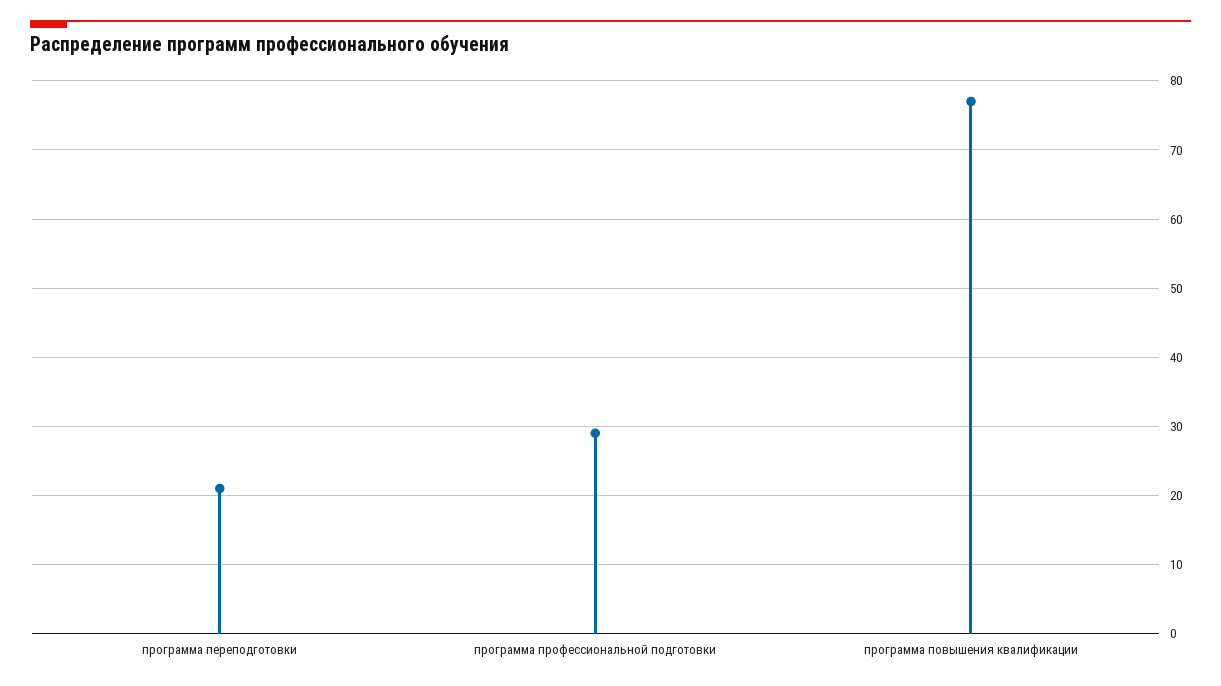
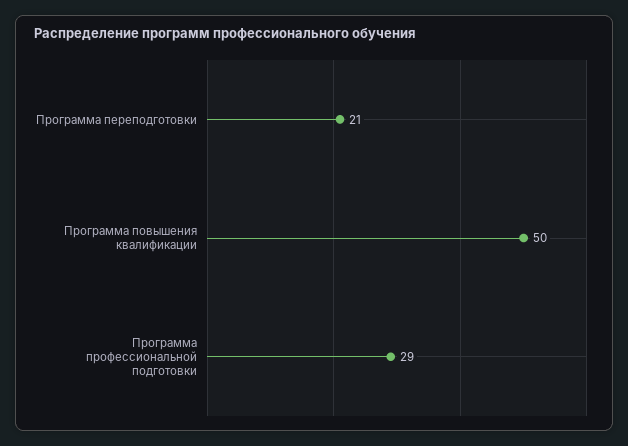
  {
    "программа переподготовки": 21,
    "программа профессиональной подготовки": 29,
-   "программа повышения квалификации": 77
+   "программа повышения квалификации": 50
  }

